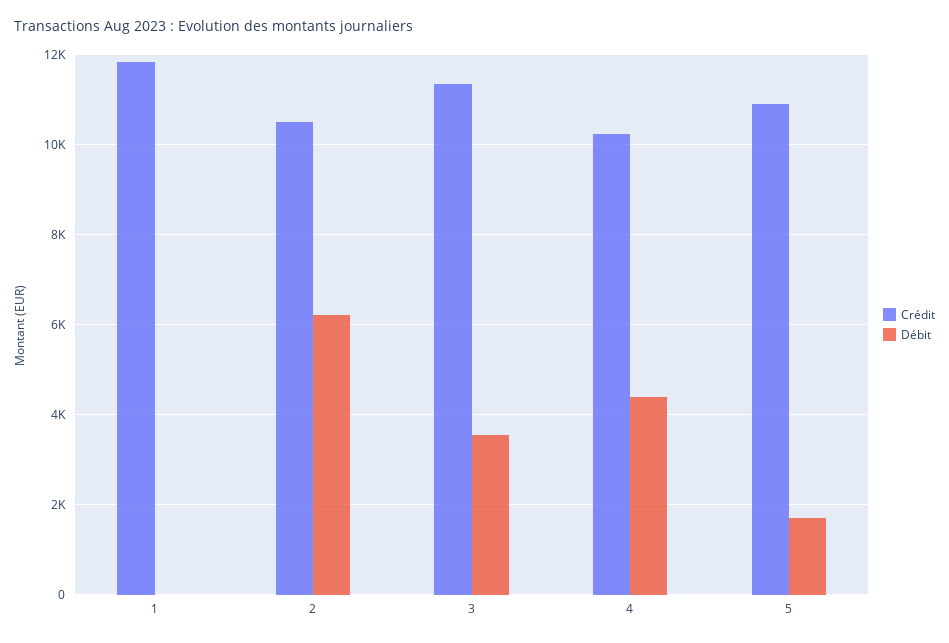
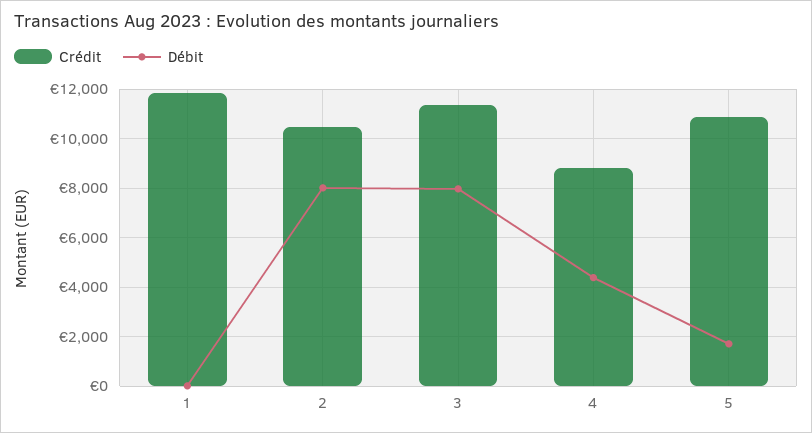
  {
    "Crédit": {
      "1": 11800,
      "2": 10400,
      "3": 11400,
-     "4": 10200,
+     "4": 8750,
      "5": 10800
    },
    "Débit": {
      "1": 0,
-     "2": 6200,
+     "2": 8000,
-     "3": 3600,
+     "3": 8000,
      "4": 4400,
      "5": 1800
    }
  }

